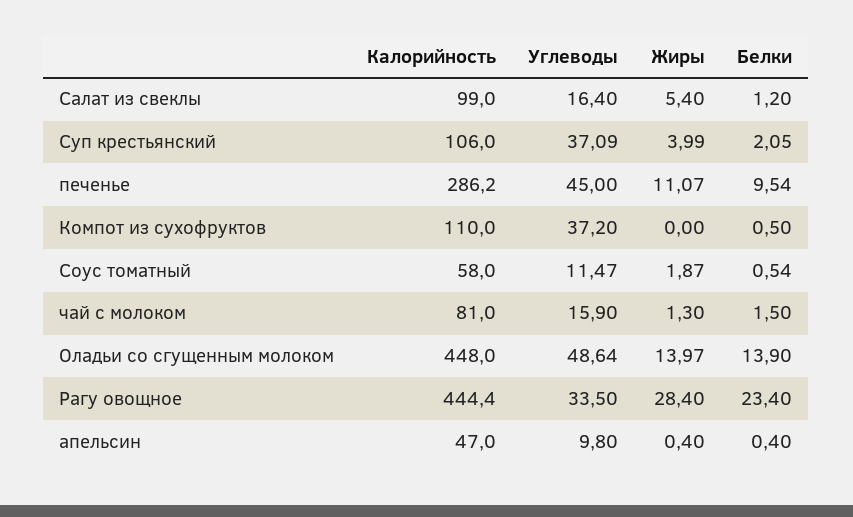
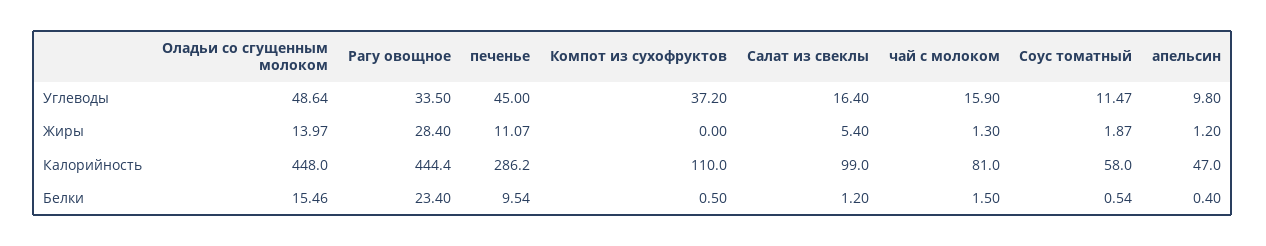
  {
    "Калорийность": {
      "Салат из свеклы": 99,
-     "Суп крестьянский": 106,
      "печенье": 286.2,
      "Компот из сухофруктов": 110,
      "Соус томатный": 58,
      "чай с молоком": 81,
      "Оладьи со сгущенным молоком": 448,
      "Рагу овощное": 444.4,
      "апельсин": 47
    },
    "Углеводы": {
      "Салат из свеклы": 16.4,
-     "Суп крестьянский": 37.09,
      "печенье": 45,
      "Компот из сухофруктов": 37.2,
      "Соус томатный": 11.47,
      "чай с молоком": 15.9,
      "Оладьи со сгущенным молоком": 48.64,
      "Рагу овощное": 33.5,
      "апельсин": 9.8
    },
    "Жиры": {
      "Салат из свеклы": 5.4,
-     "Суп крестьянский": 3.99,
      "печенье": 11.07,
      "Компот из сухофруктов": 0,
      "Соус томатный": 1.87,
      "чай с молоком": 1.3,
      "Оладьи со сгущенным молоком": 13.97,
      "Рагу овощное": 28.4,
-     "апельсин": 0.4
+     "апельсин": 1.2
    },
    "Белки": {
      "Салат из свеклы": 1.2,
-     "Суп крестьянский": 2.05,
      "печенье": 9.54,
      "Компот из сухофруктов": 0.5,
      "Соус томатный": 0.54,
      "чай с молоком": 1.5,
-     "Оладьи со сгущенным молоком": 13.9,
+     "Оладьи со сгущенным молоком": 15.46,
      "Рагу овощное": 23.4,
      "апельсин": 0.4
    }
  }

